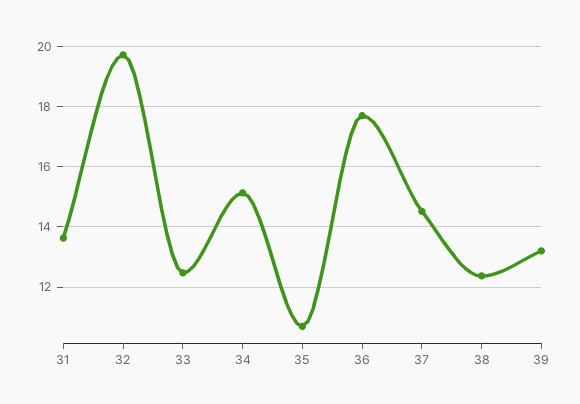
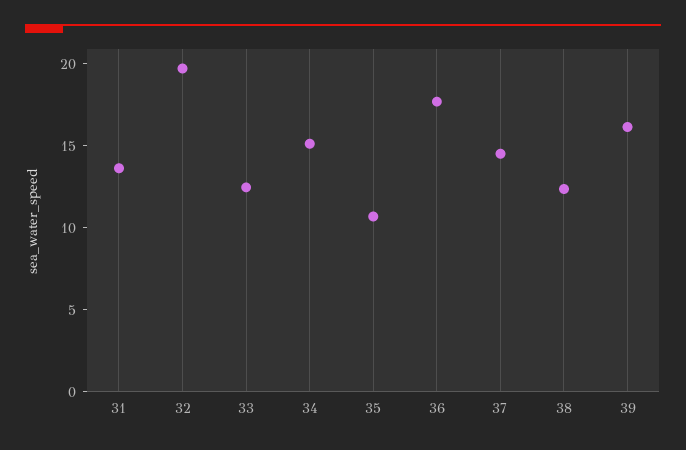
  {
    "31": 13.6,
    "32": 19.8,
    "33": 12.4,
    "34": 15.2,
    "35": 10.6,
    "36": 17.8,
    "37": 14.6,
    "38": 12.4,
-   "39": 13.2
+   "39": 16
  }

